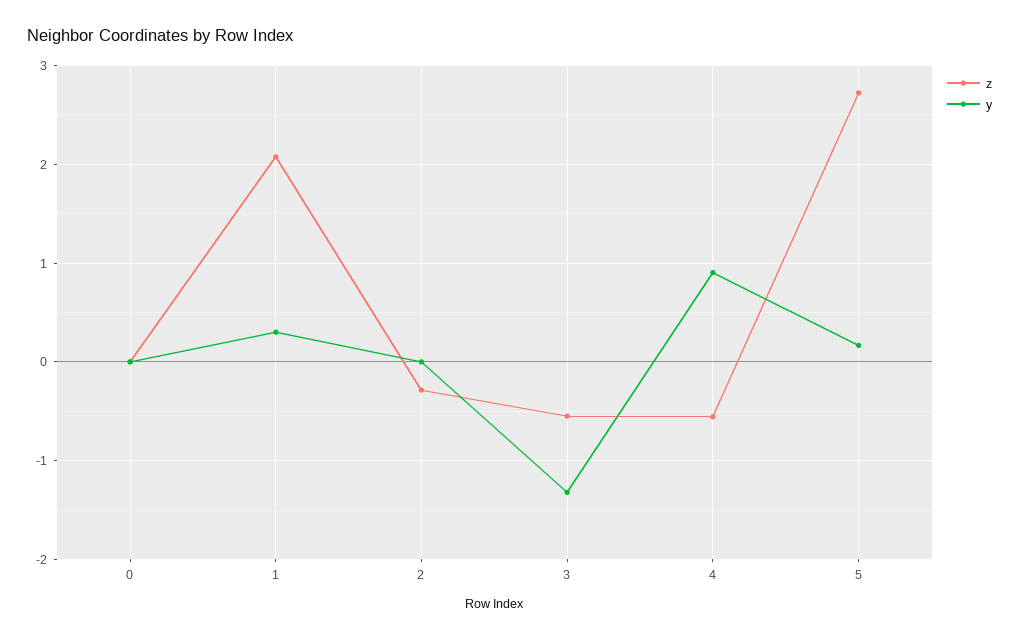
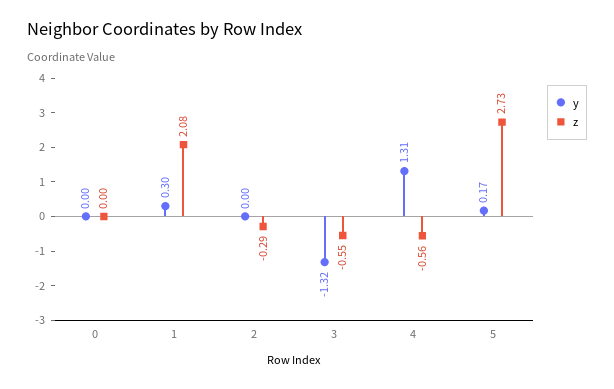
  {
    "z": {
      "0": 0,
      "1": 2.08,
      "2": -0.29,
      "3": -0.55,
      "4": -0.56,
      "5": 2.73
    },
    "y": {
      "0": 0,
      "1": 0.3,
      "2": 0,
      "3": -1.32,
-     "4": 0.9,
+     "4": 1.31,
      "5": 0.17
    }
  }

